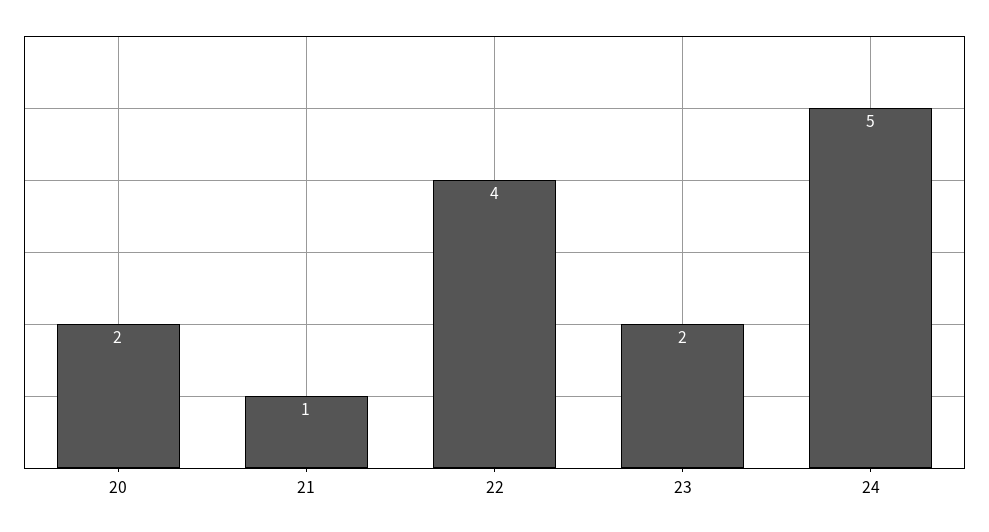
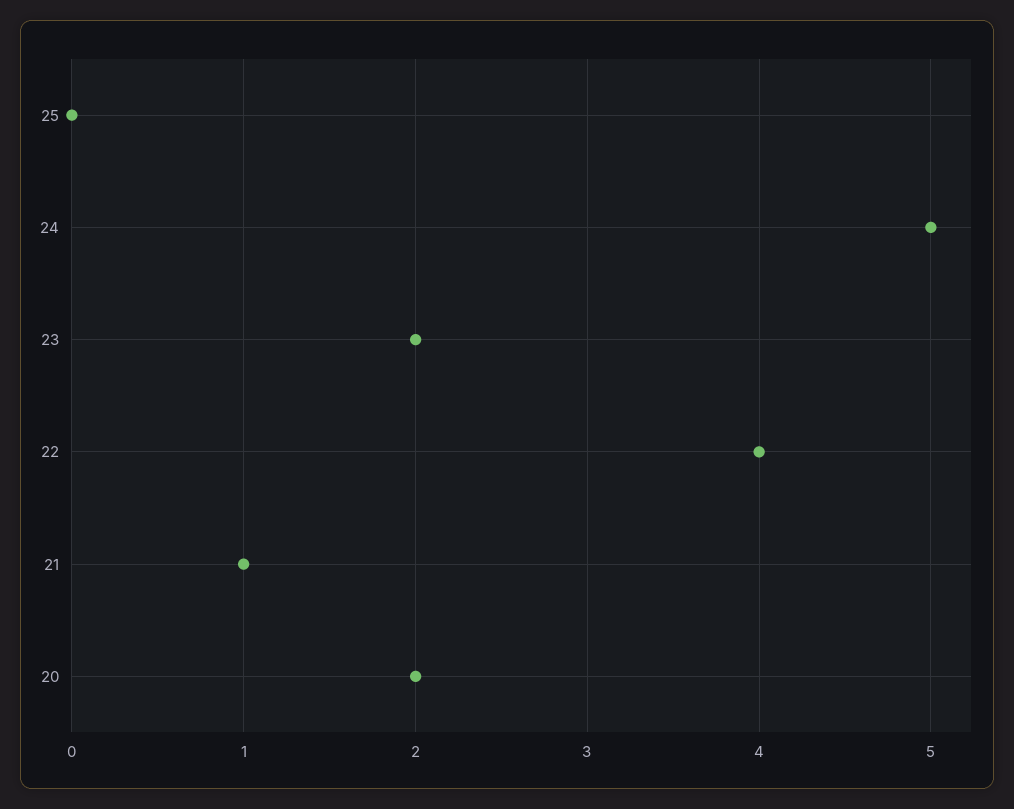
  {
    "20": 2,
    "21": 1,
    "22": 4,
    "23": 2,
-   "24": 5
+   "24": 5,
+   "25": 0
  }

